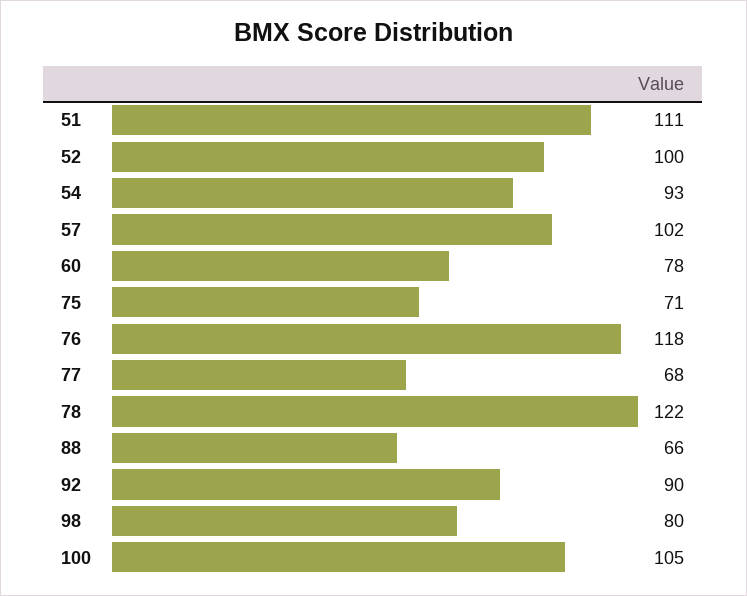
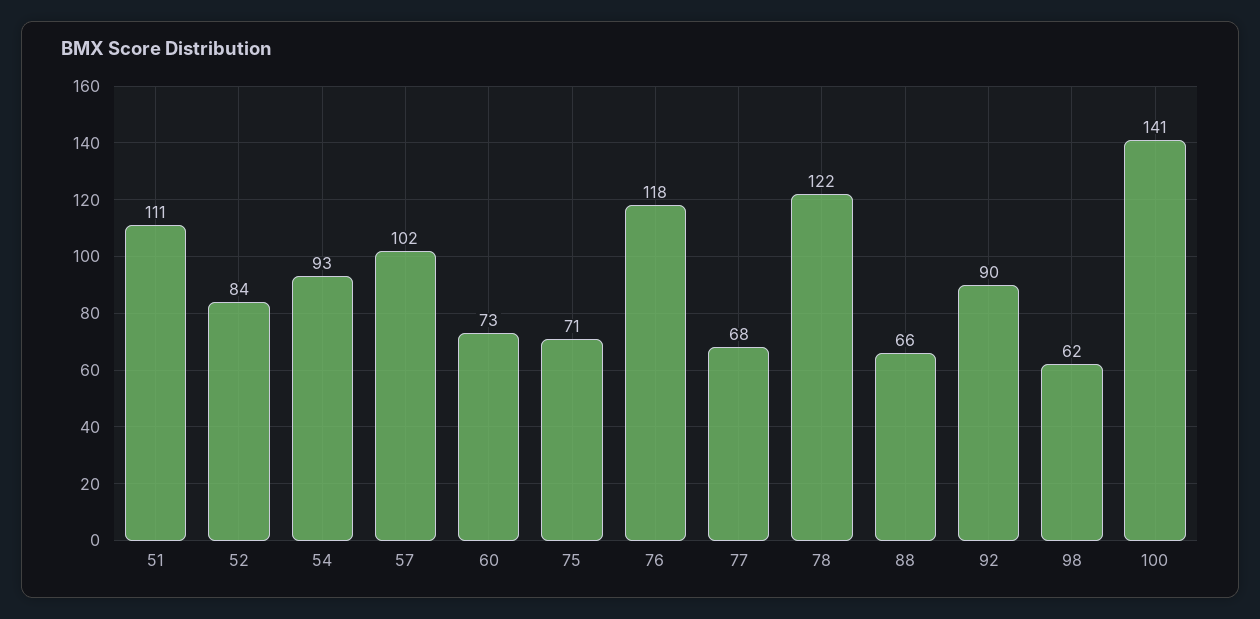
  {
    "51": 111,
-   "52": 100,
+   "52": 84,
    "54": 93,
    "57": 102,
-   "60": 78,
+   "60": 73,
    "75": 71,
    "76": 118,
    "77": 68,
    "78": 122,
    "88": 66,
    "92": 90,
-   "98": 80,
+   "98": 62,
-   "100": 105
+   "100": 141
  }

